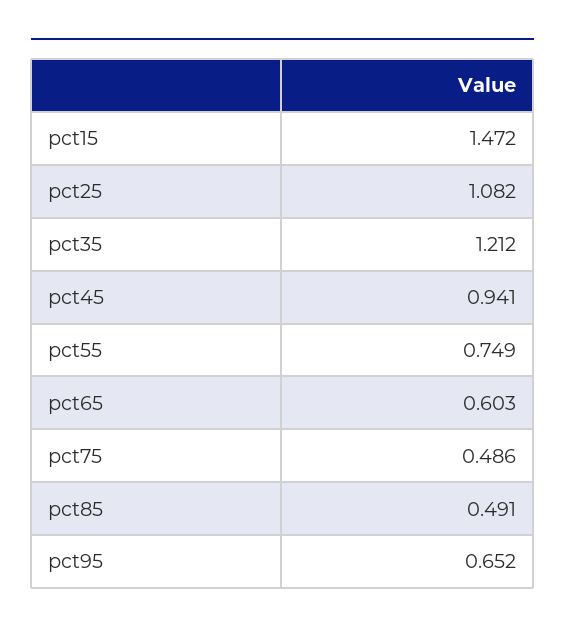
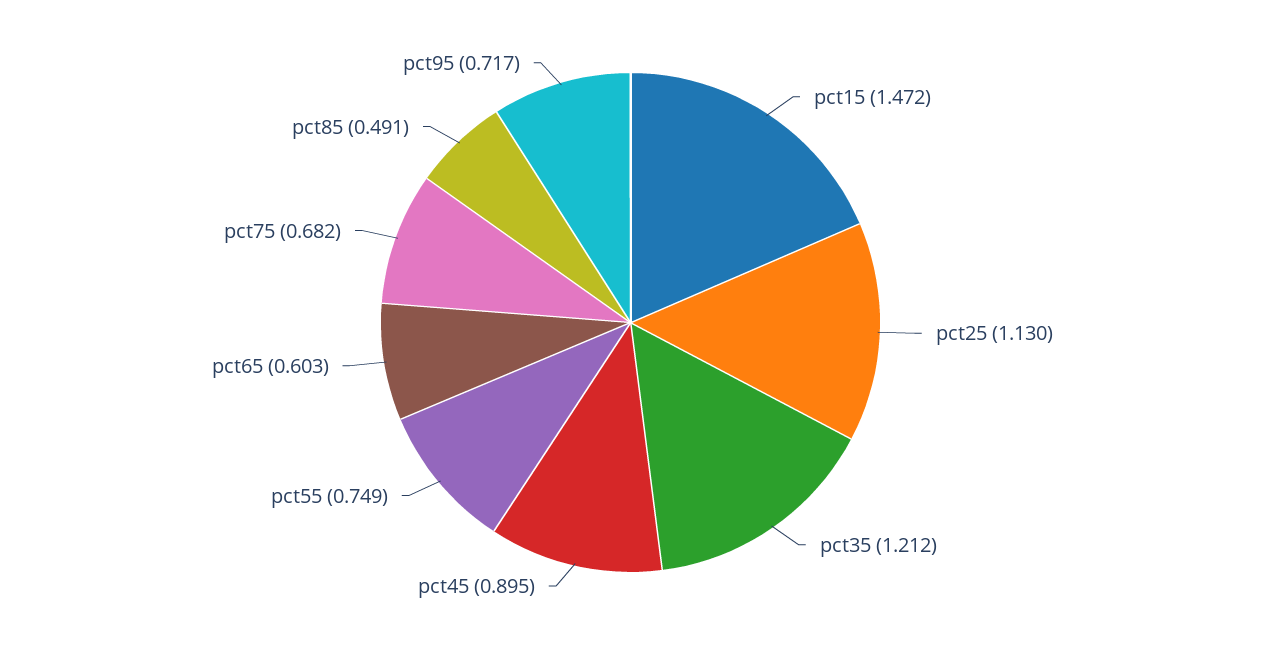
  {
    "pct15": 1.472,
-   "pct25": 1.082,
+   "pct25": 1.13,
    "pct35": 1.212,
-   "pct45": 0.941,
+   "pct45": 0.895,
    "pct55": 0.749,
    "pct65": 0.603,
-   "pct75": 0.486,
+   "pct75": 0.682,
    "pct85": 0.491,
-   "pct95": 0.652
+   "pct95": 0.717
  }

